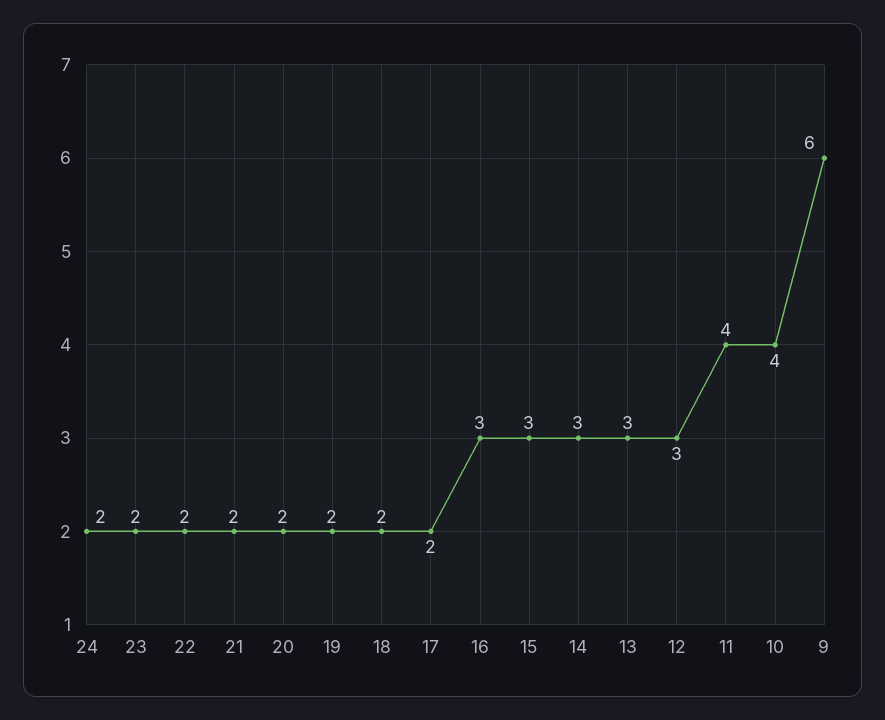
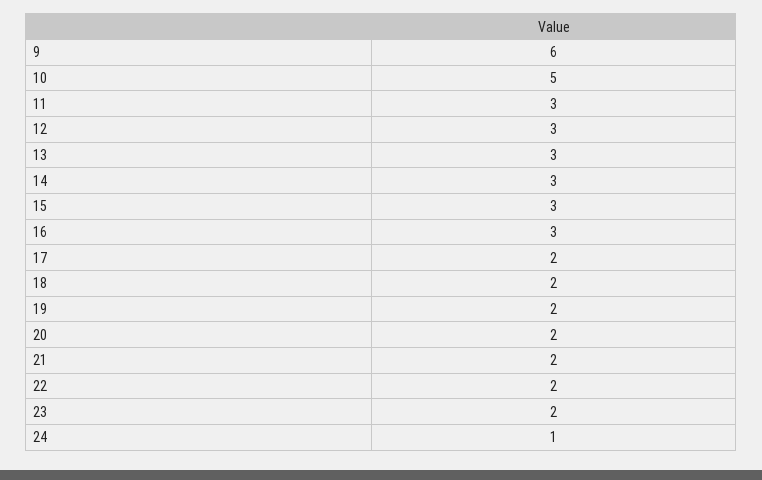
  {
-   "24": 2,
+   "24": 1,
    "23": 2,
    "22": 2,
    "21": 2,
    "20": 2,
    "19": 2,
    "18": 2,
    "17": 2,
    "16": 3,
    "15": 3,
    "14": 3,
    "13": 3,
    "12": 3,
-   "11": 4,
+   "11": 3,
-   "10": 4,
+   "10": 5,
    "9": 6
  }

